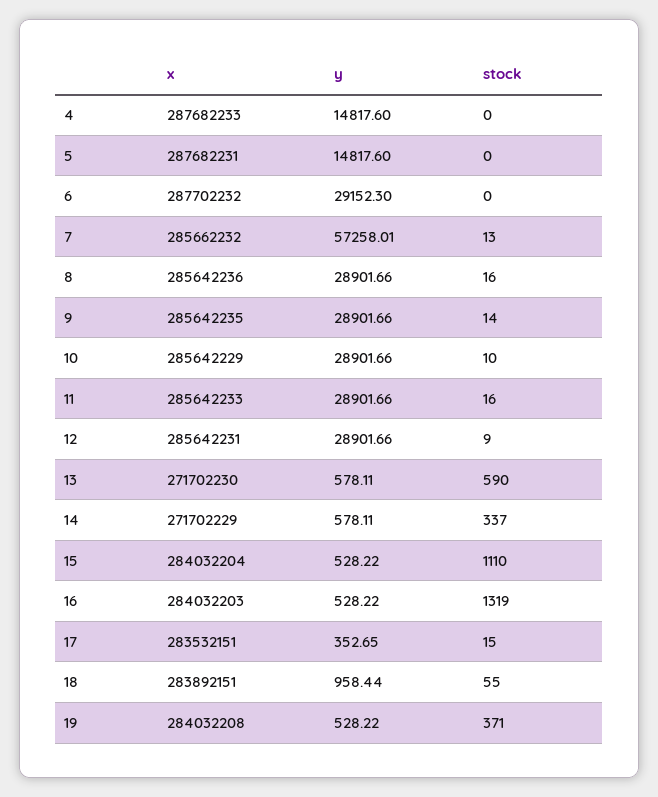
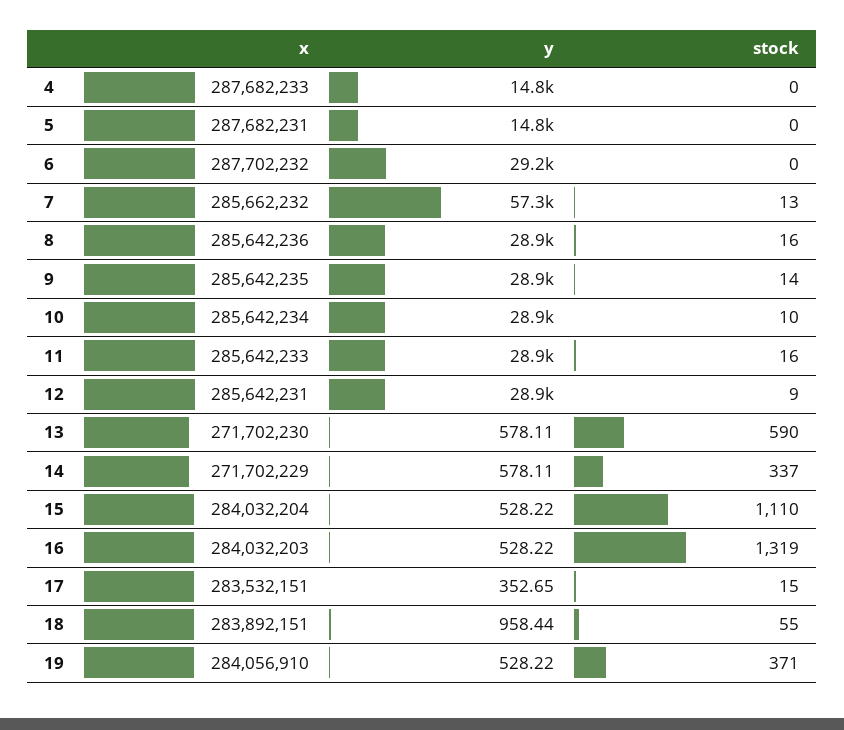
  {
    "x": {
      "4": 287682233,
      "5": 287682231,
      "6": 287702232,
      "7": 285662232,
      "8": 285642236,
      "9": 285642235,
-     "10": 285642229,
+     "10": 285642234,
      "11": 285642233,
      "12": 285642231,
      "13": 271702230,
      "14": 271702229,
      "15": 284032204,
      "16": 284032203,
      "17": 283532151,
      "18": 283892151,
-     "19": 284032208
+     "19": 284056910
    },
    "y": {
      "4": 14817.6,
      "5": 14817.6,
      "6": 29152.3,
      "7": 57258.01,
      "8": 28901.66,
      "9": 28901.66,
      "10": 28901.66,
      "11": 28901.66,
      "12": 28901.66,
      "13": 578.11,
      "14": 578.11,
      "15": 528.22,
      "16": 528.22,
      "17": 352.65,
      "18": 958.44,
      "19": 528.22
    },
    "stock": {
      "4": 0,
      "5": 0,
      "6": 0,
      "7": 13,
      "8": 16,
      "9": 14,
      "10": 10,
      "11": 16,
      "12": 9,
      "13": 590,
      "14": 337,
      "15": 1110,
      "16": 1319,
      "17": 15,
      "18": 55,
      "19": 371
    }
  }

